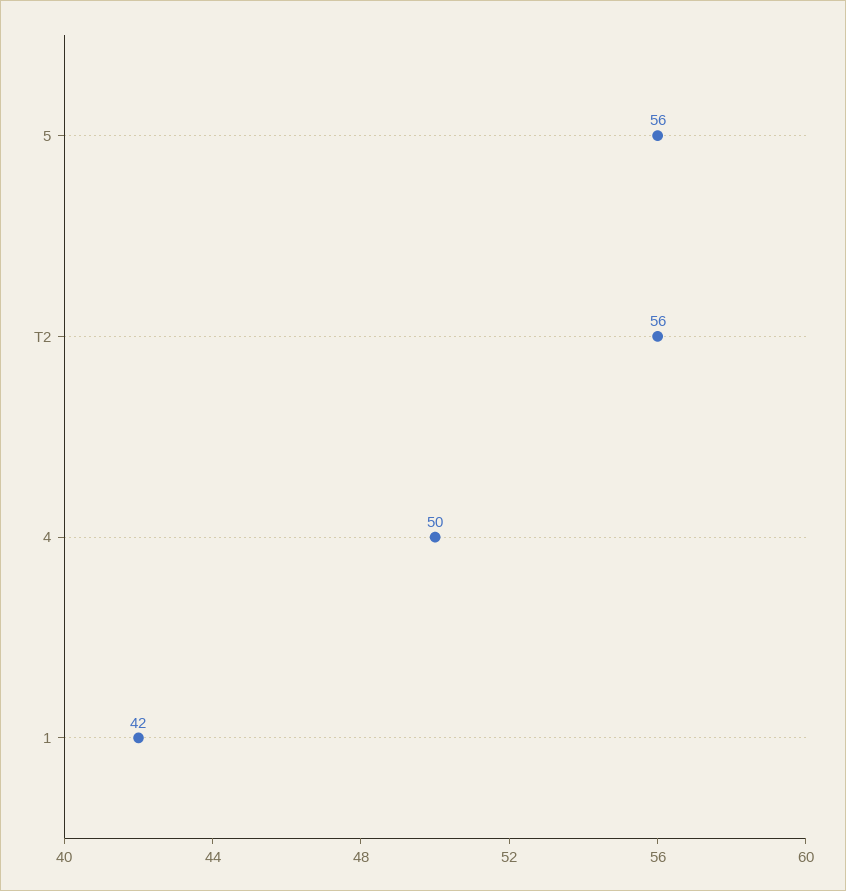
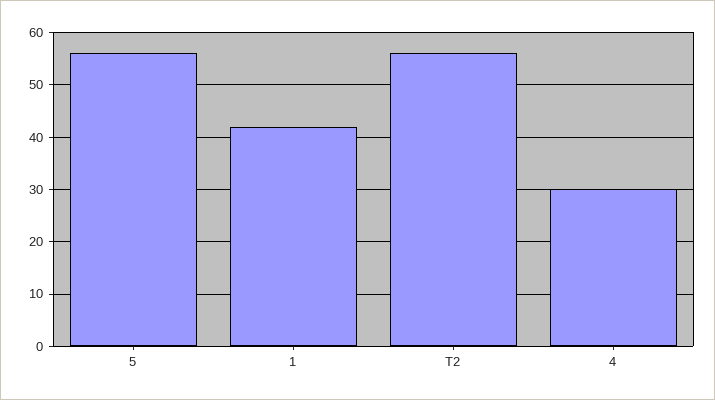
  {
    "5": 56,
    "T2": 56,
-   "4": 50,
+   "4": 30,
    "1": 42
  }

